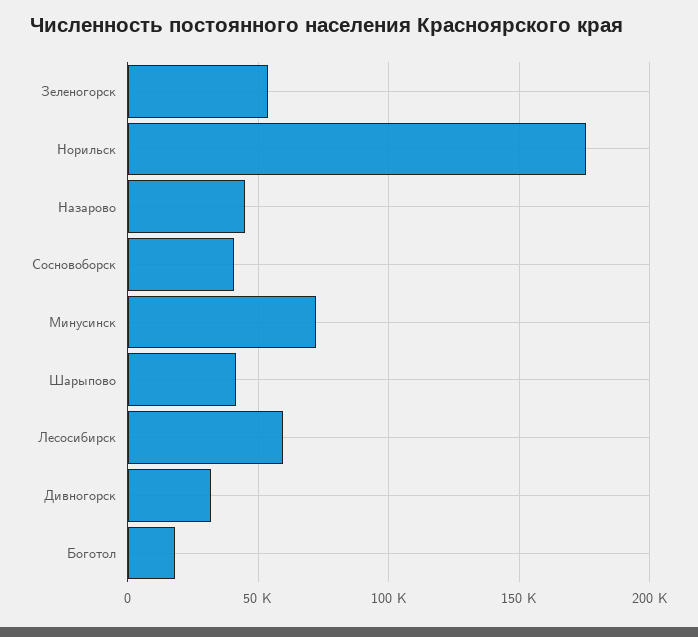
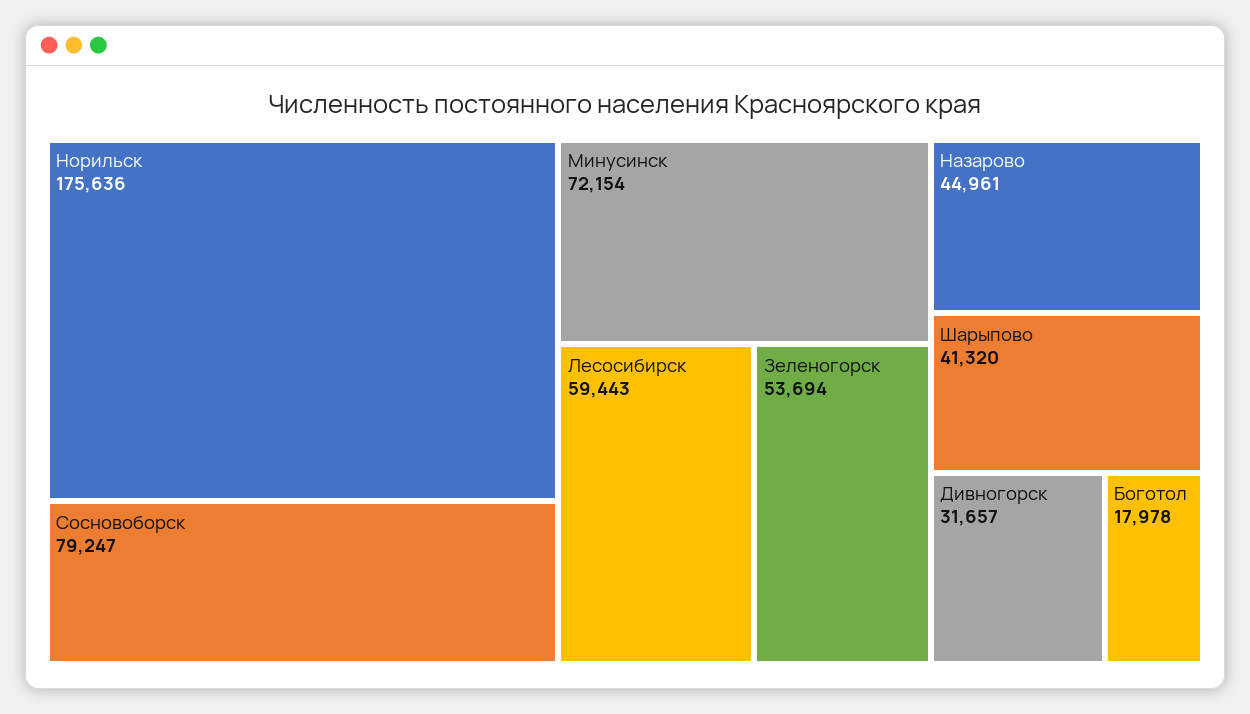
  {
    "Зеленогорск": 53694,
    "Норильск": 175636,
    "Назарово": 44961,
-   "Сосновоборск": 40000,
+   "Сосновоборск": 79247,
    "Минусинск": 72154,
    "Шарыпово": 41320,
    "Лесосибирск": 59443,
    "Дивногорск": 31657,
    "Боготол": 17978
  }

